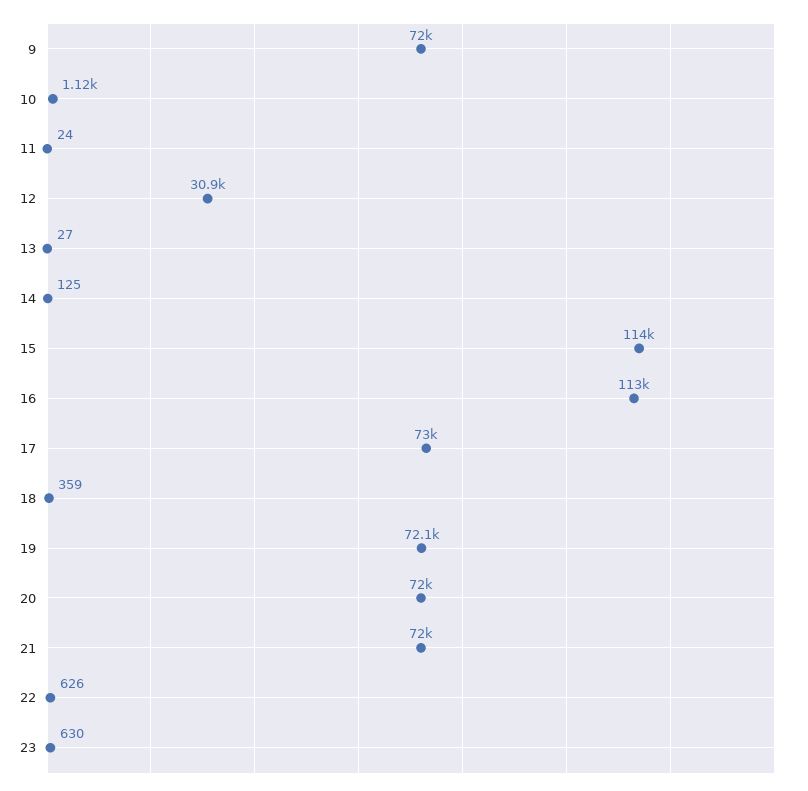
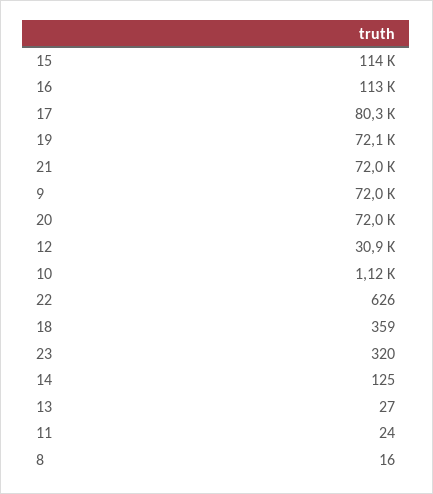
  {
    "9": 72000,
    "10": 1120,
    "11": 24,
    "12": 30900,
    "13": 27,
    "14": 125,
    "15": 114000,
    "16": 113000,
-   "17": 73000,
+   "17": 80300,
    "18": 359,
    "19": 72100,
    "20": 72000,
    "21": 72000,
    "22": 626,
-   "23": 630
+   "23": 320,
+   "8": 16
  }

